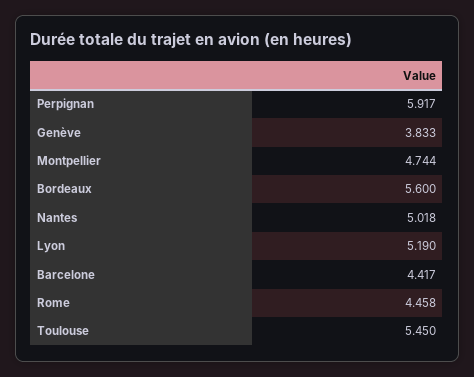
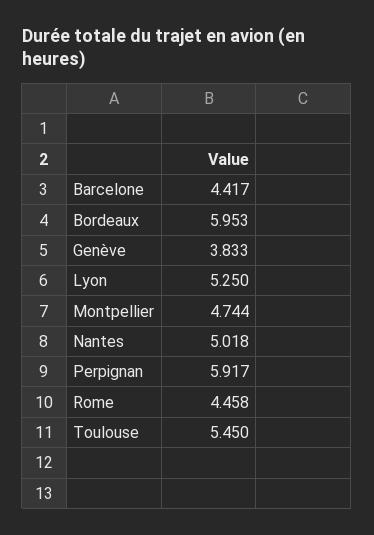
  {
    "Perpignan": 5.917,
    "Genève": 3.833,
    "Montpellier": 4.744,
-   "Bordeaux": 5.6,
+   "Bordeaux": 5.953,
    "Nantes": 5.018,
-   "Lyon": 5.19,
+   "Lyon": 5.25,
    "Barcelone": 4.417,
    "Rome": 4.458,
    "Toulouse": 5.45
  }

